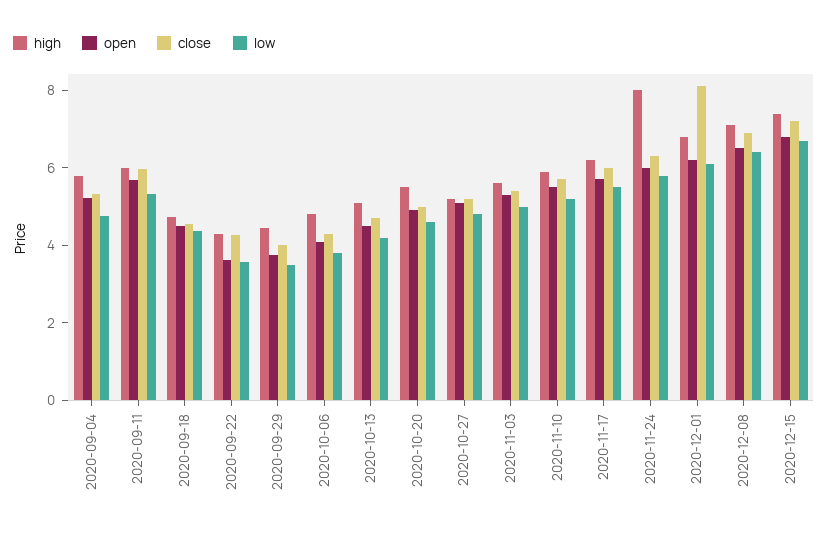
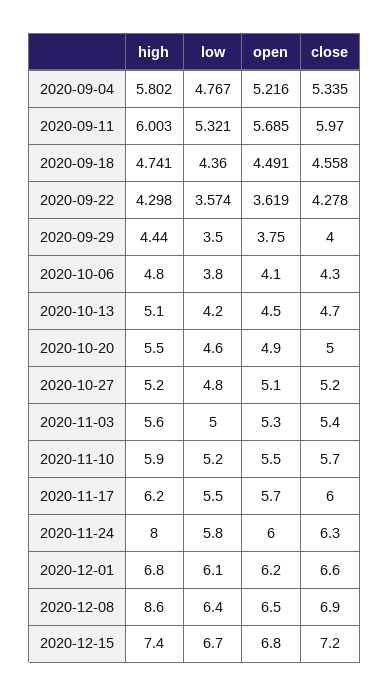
  {
    "high": {
      "2020-09-04": 5.802,
      "2020-09-11": 6.003,
      "2020-09-18": 4.741,
      "2020-09-22": 4.298,
      "2020-09-29": 4.44,
      "2020-10-06": 4.8,
      "2020-10-13": 5.1,
      "2020-10-20": 5.5,
      "2020-10-27": 5.2,
      "2020-11-03": 5.6,
      "2020-11-10": 5.9,
      "2020-11-17": 6.2,
      "2020-11-24": 8,
      "2020-12-01": 6.8,
-     "2020-12-08": 7,
+     "2020-12-08": 8.6,
      "2020-12-15": 7.4
    },
    "open": {
      "2020-09-04": 5.216,
      "2020-09-11": 5.685,
      "2020-09-18": 4.491,
      "2020-09-22": 3.619,
      "2020-09-29": 3.75,
      "2020-10-06": 4.1,
      "2020-10-13": 4.5,
      "2020-10-20": 4.9,
      "2020-10-27": 5.1,
      "2020-11-03": 5.3,
      "2020-11-10": 5.5,
      "2020-11-17": 5.7,
      "2020-11-24": 6,
      "2020-12-01": 6.2,
      "2020-12-08": 6.5,
      "2020-12-15": 6.8
    },
    "close": {
      "2020-09-04": 5.335,
      "2020-09-11": 5.97,
      "2020-09-18": 4.558,
      "2020-09-22": 4.278,
      "2020-09-29": 4,
      "2020-10-06": 4.3,
      "2020-10-13": 4.7,
      "2020-10-20": 5,
      "2020-10-27": 5.2,
      "2020-11-03": 5.4,
      "2020-11-10": 5.7,
      "2020-11-17": 6,
      "2020-11-24": 6.3,
-     "2020-12-01": 8,
+     "2020-12-01": 6.6,
      "2020-12-08": 6.9,
      "2020-12-15": 7.2
    },
    "low": {
      "2020-09-04": 4.767,
      "2020-09-11": 5.321,
      "2020-09-18": 4.36,
      "2020-09-22": 3.574,
      "2020-09-29": 3.5,
      "2020-10-06": 3.8,
      "2020-10-13": 4.2,
      "2020-10-20": 4.6,
      "2020-10-27": 4.8,
      "2020-11-03": 5,
      "2020-11-10": 5.2,
      "2020-11-17": 5.5,
      "2020-11-24": 5.8,
      "2020-12-01": 6.1,
      "2020-12-08": 6.4,
      "2020-12-15": 6.7
    }
  }

